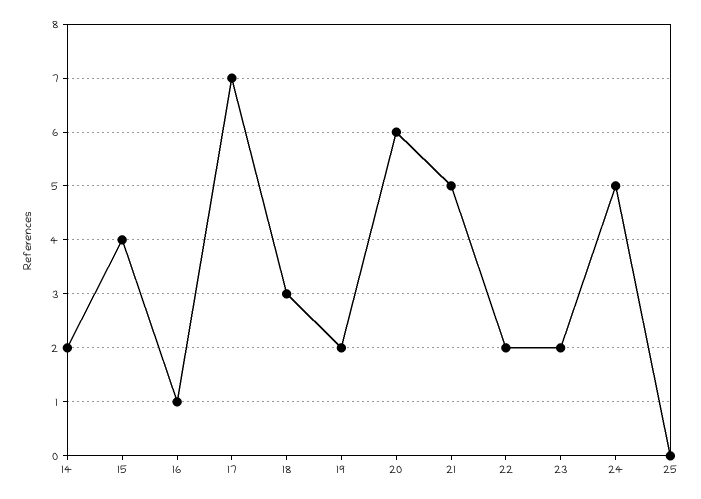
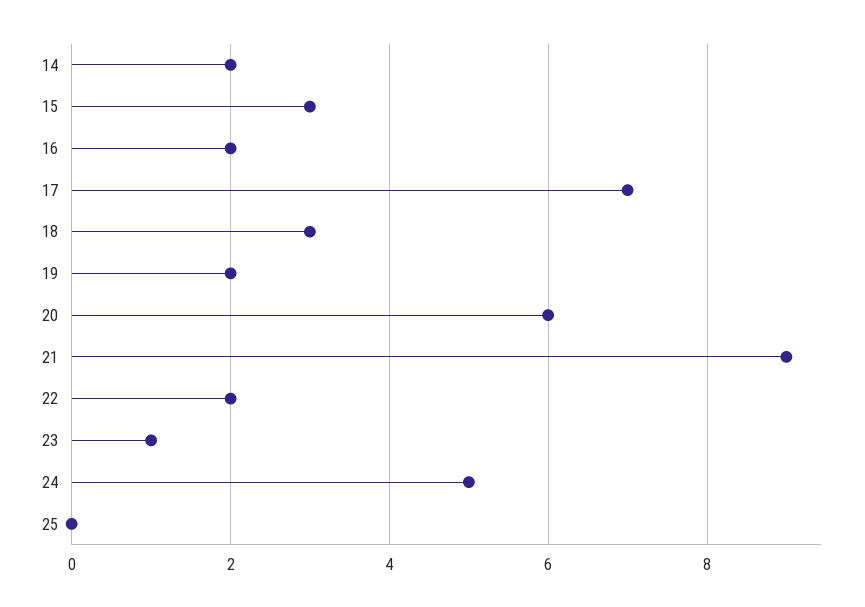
  {
    "14": 2,
-   "15": 4,
+   "15": 3,
-   "16": 1,
+   "16": 2,
    "17": 7,
    "18": 3,
    "19": 2,
    "20": 6,
-   "21": 5,
+   "21": 9,
    "22": 2,
-   "23": 2,
+   "23": 1,
    "24": 5,
    "25": 0
  }

